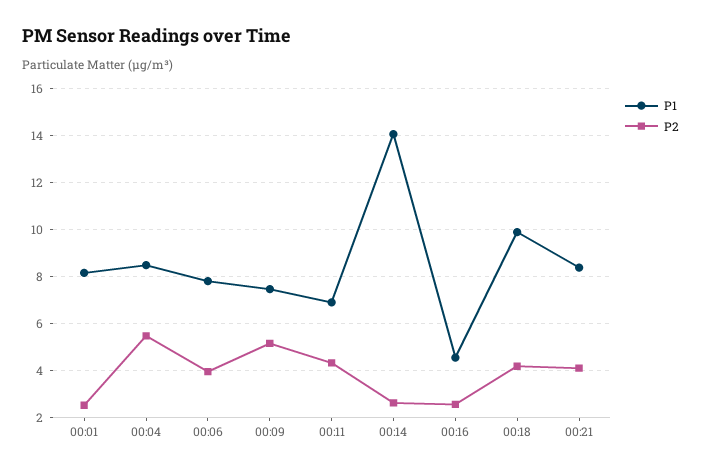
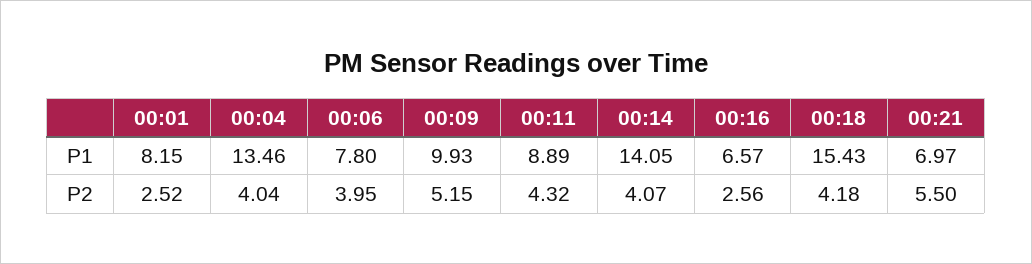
  {
    "P1": {
      "00:01": 8.15,
-     "00:04": 8.5,
+     "00:04": 13.46,
      "00:06": 7.8,
-     "00:09": 7.5,
+     "00:09": 9.93,
-     "00:11": 7,
+     "00:11": 8.89,
      "00:14": 14.05,
-     "00:16": 4.5,
+     "00:16": 6.57,
-     "00:18": 10,
+     "00:18": 15.43,
-     "00:21": 8.5
+     "00:21": 6.97
    },
    "P2": {
      "00:01": 2.52,
-     "00:04": 5.5,
+     "00:04": 4.04,
      "00:06": 3.95,
      "00:09": 5.15,
      "00:11": 4.32,
-     "00:14": 2.5,
+     "00:14": 4.07,
      "00:16": 2.56,
      "00:18": 4.18,
-     "00:21": 4
+     "00:21": 5.5
    }
  }

